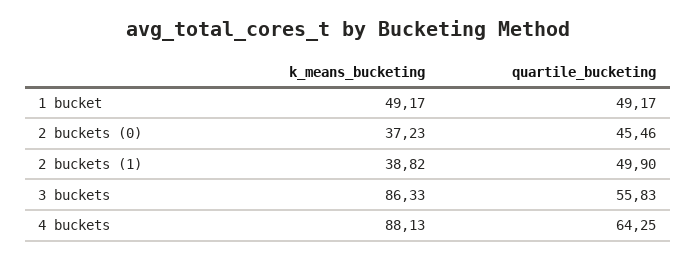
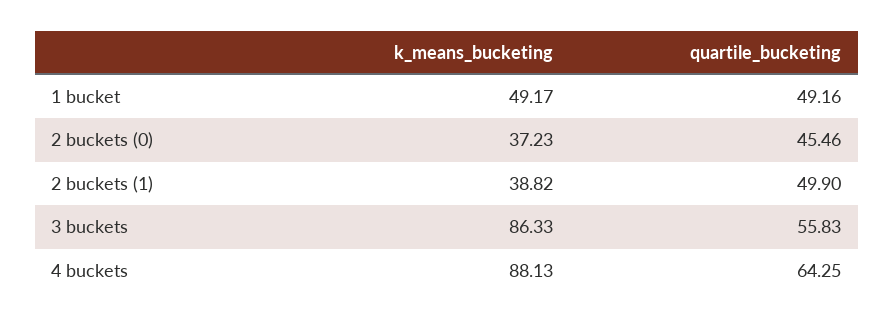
  {
    "k_means_bucketing": {
      "1 bucket": 49.17,
      "2 buckets (0)": 37.23,
      "2 buckets (1)": 38.82,
      "3 buckets": 86.33,
      "4 buckets": 88.13
    },
    "quartile_bucketing": {
-     "1 bucket": 49.17,
+     "1 bucket": 49.16,
      "2 buckets (0)": 45.46,
      "2 buckets (1)": 49.9,
      "3 buckets": 55.83,
      "4 buckets": 64.25
    }
  }

